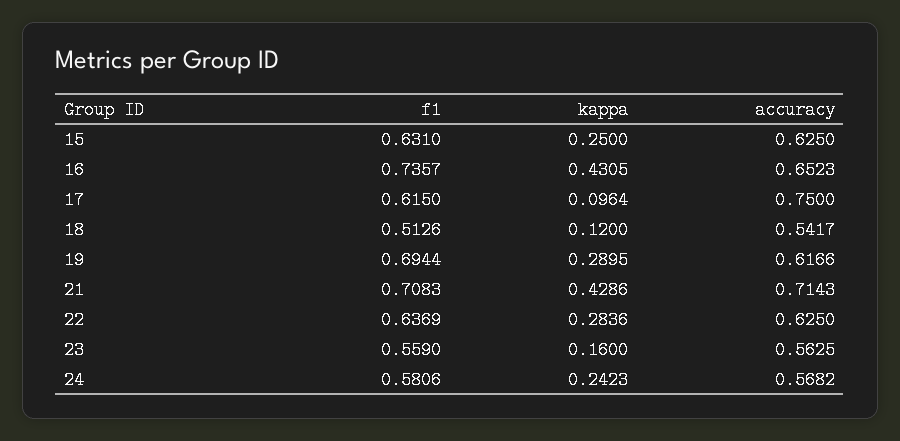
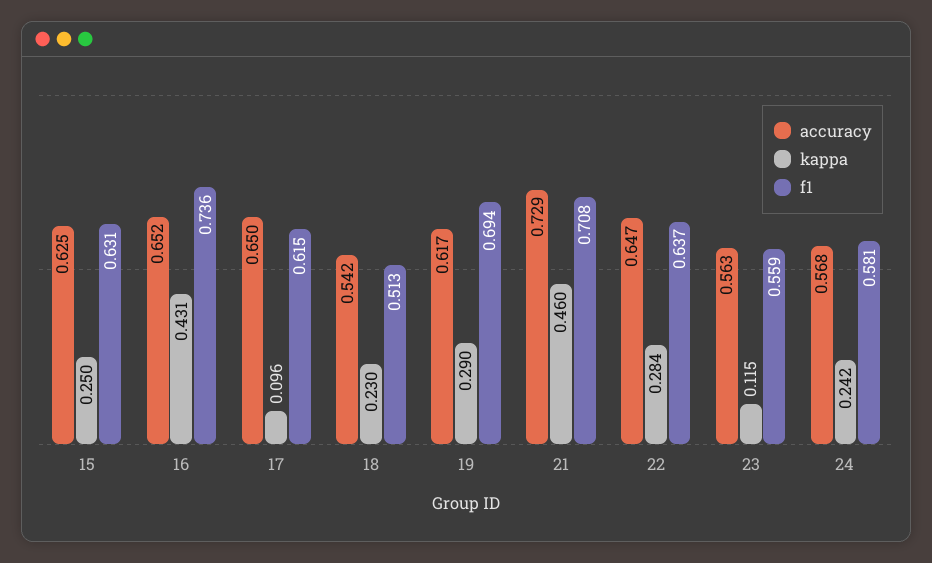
  {
    "f1": {
      "15": 0.631,
      "16": 0.7357,
      "17": 0.615,
      "18": 0.5126,
      "19": 0.6944,
      "21": 0.7083,
      "22": 0.6369,
      "23": 0.559,
      "24": 0.5806
    },
    "kappa": {
      "15": 0.25,
      "16": 0.4305,
      "17": 0.0964,
-     "18": 0.12,
+     "18": 0.23,
      "19": 0.2895,
-     "21": 0.4286,
+     "21": 0.46,
      "22": 0.2836,
-     "23": 0.16,
+     "23": 0.115,
      "24": 0.2423
    },
    "accuracy": {
      "15": 0.625,
      "16": 0.6523,
-     "17": 0.75,
+     "17": 0.65,
      "18": 0.5417,
      "19": 0.6166,
-     "21": 0.7143,
+     "21": 0.729,
-     "22": 0.625,
+     "22": 0.647,
      "23": 0.5625,
      "24": 0.5682
    }
  }

